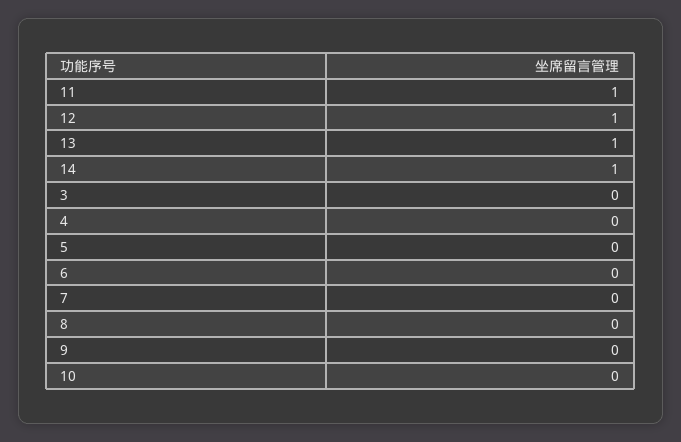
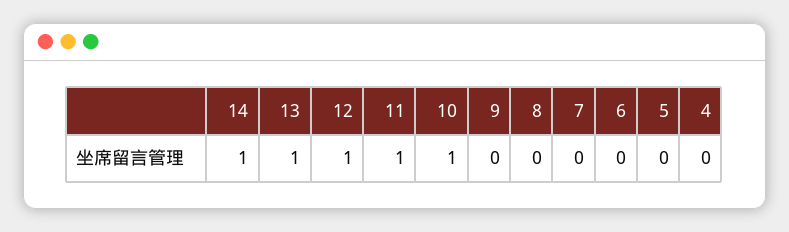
  {
    "11": 1,
    "12": 1,
    "13": 1,
    "14": 1,
-   "3": 0,
    "4": 0,
    "5": 0,
    "6": 0,
    "7": 0,
    "8": 0,
    "9": 0,
-   "10": 0
+   "10": 1
  }

